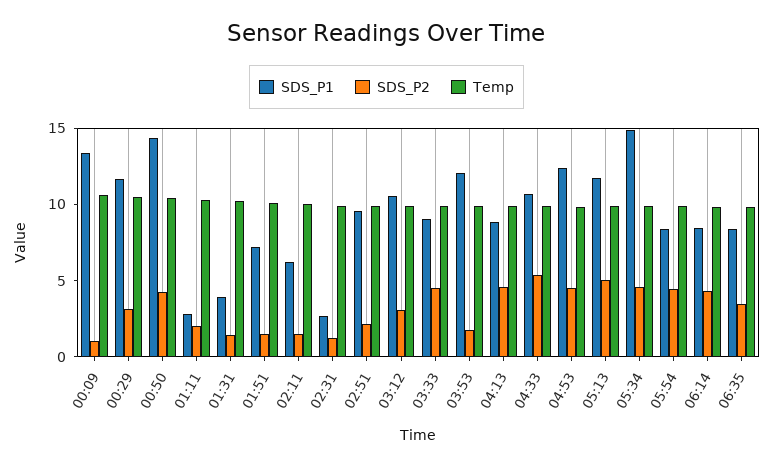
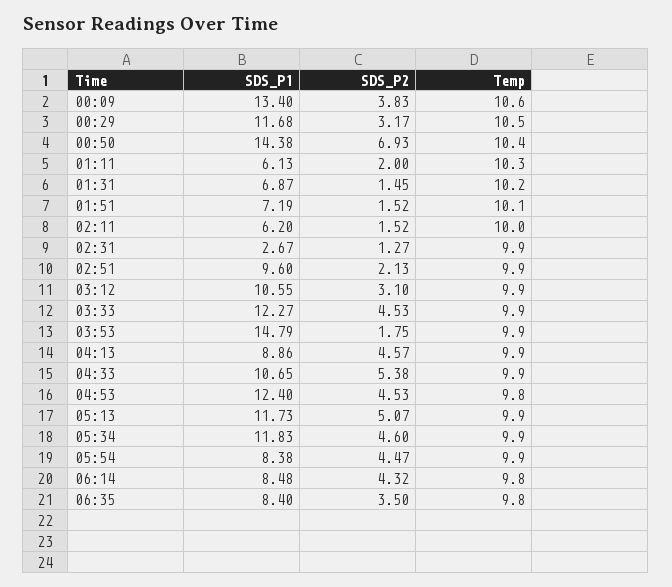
  {
    "SDS_P1": {
      "00:09": 13.4,
      "00:29": 11.68,
      "00:50": 14.38,
-     "01:11": 3,
+     "01:11": 6.13,
-     "01:31": 4,
+     "01:31": 6.87,
      "01:51": 7.19,
      "02:11": 6.2,
      "02:31": 2.67,
      "02:51": 9.6,
      "03:12": 10.55,
-     "03:33": 9,
+     "03:33": 12.27,
-     "03:53": 12,
+     "03:53": 14.79,
      "04:13": 8.86,
      "04:33": 10.65,
      "04:53": 12.4,
      "05:13": 11.73,
-     "05:34": 15,
+     "05:34": 11.83,
      "05:54": 8.38,
      "06:14": 8.48,
      "06:35": 8.4
    },
    "SDS_P2": {
-     "00:09": 1,
+     "00:09": 3.83,
      "00:29": 3.17,
-     "00:50": 4,
+     "00:50": 6.93,
      "01:11": 2,
      "01:31": 1.45,
      "01:51": 1.52,
      "02:11": 1.52,
      "02:31": 1.27,
      "02:51": 2.13,
      "03:12": 3.1,
      "03:33": 4.53,
      "03:53": 1.75,
      "04:13": 4.57,
      "04:33": 5.38,
      "04:53": 4.53,
      "05:13": 5.07,
      "05:34": 4.6,
      "05:54": 4.47,
      "06:14": 4.32,
      "06:35": 3.5
    },
    "Temp": {
      "00:09": 10.6,
      "00:29": 10.5,
      "00:50": 10.4,
      "01:11": 10.3,
      "01:31": 10.2,
      "01:51": 10.1,
      "02:11": 10,
      "02:31": 9.9,
      "02:51": 9.9,
      "03:12": 9.9,
      "03:33": 9.9,
      "03:53": 9.9,
      "04:13": 9.9,
      "04:33": 9.9,
      "04:53": 9.8,
      "05:13": 9.9,
      "05:34": 9.9,
      "05:54": 9.9,
      "06:14": 9.8,
      "06:35": 9.8
    }
  }

